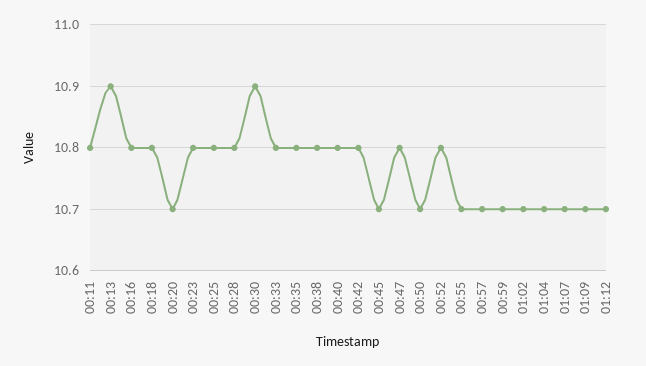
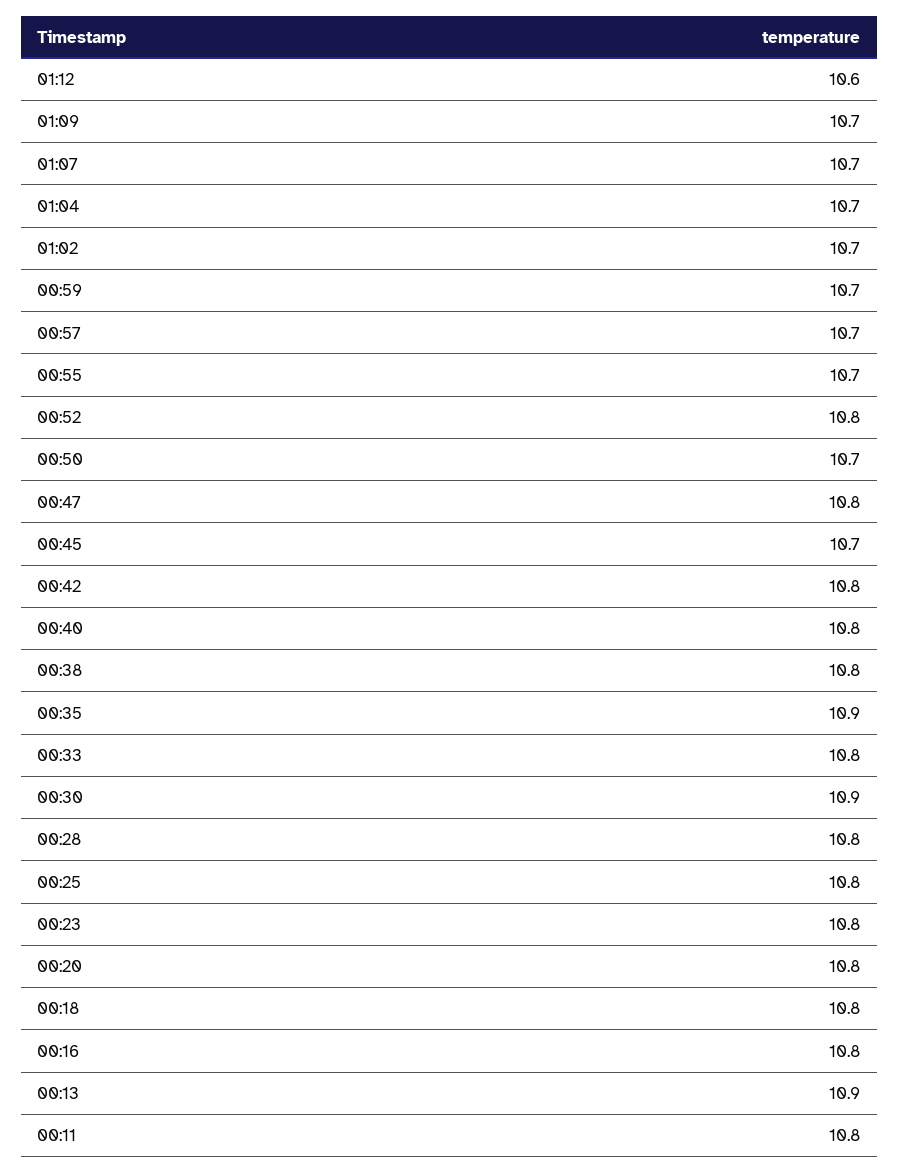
  {
    "00:11": 10.8,
    "00:13": 10.9,
    "00:16": 10.8,
    "00:18": 10.8,
-   "00:20": 10.7,
+   "00:20": 10.8,
    "00:23": 10.8,
    "00:25": 10.8,
    "00:28": 10.8,
    "00:30": 10.9,
    "00:33": 10.8,
-   "00:35": 10.8,
+   "00:35": 10.9,
    "00:38": 10.8,
    "00:40": 10.8,
    "00:42": 10.8,
    "00:45": 10.7,
    "00:47": 10.8,
    "00:50": 10.7,
    "00:52": 10.8,
    "00:55": 10.7,
    "00:57": 10.7,
    "00:59": 10.7,
    "01:02": 10.7,
    "01:04": 10.7,
    "01:07": 10.7,
    "01:09": 10.7,
-   "01:12": 10.7
+   "01:12": 10.6
  }

